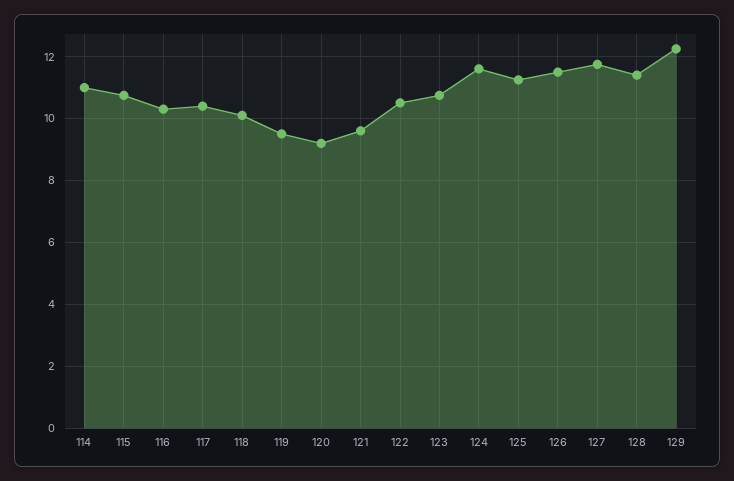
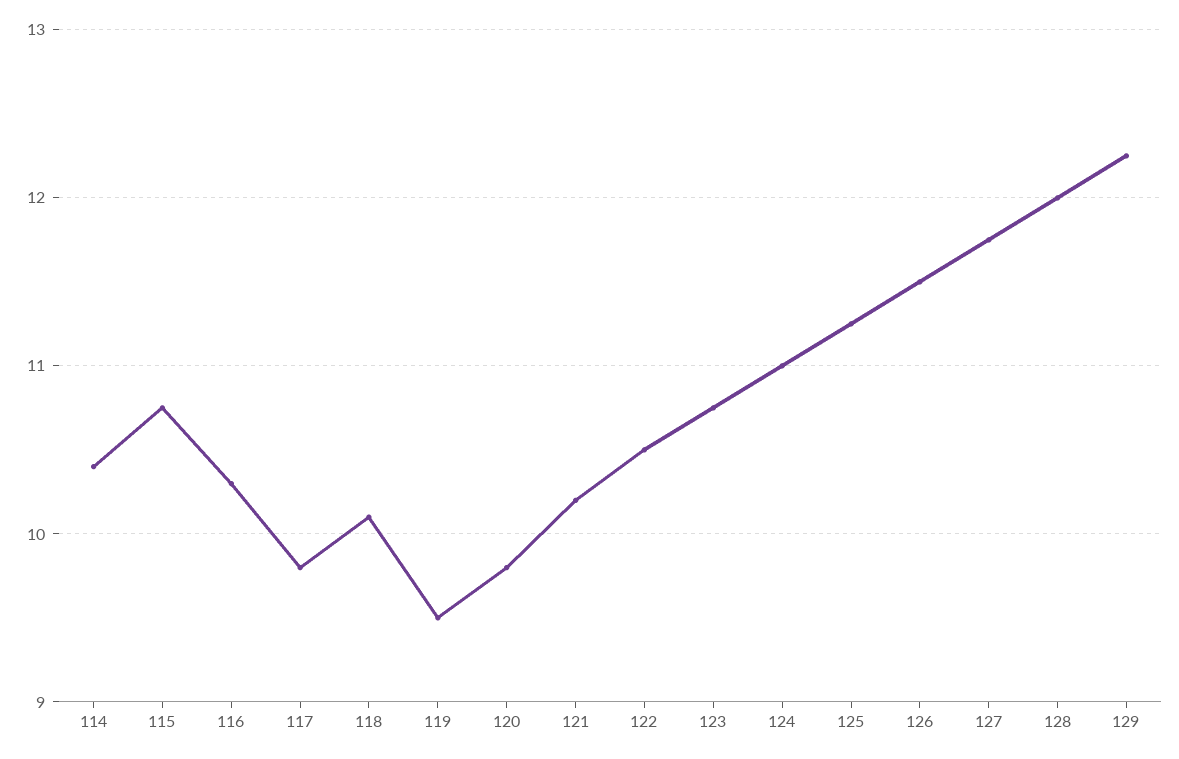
  {
-   "114": 11,
+   "114": 10.4,
    "115": 10.8,
    "116": 10.3,
-   "117": 10.4,
+   "117": 9.8,
    "118": 10.1,
    "119": 9.5,
-   "120": 9.2,
+   "120": 9.8,
-   "121": 9.6,
+   "121": 10.2,
    "122": 10.5,
    "123": 10.8,
-   "124": 11.6,
+   "124": 11,
    "125": 11.3,
    "126": 11.5,
    "127": 11.8,
-   "128": 11.4,
+   "128": 12,
    "129": 12.3
  }

